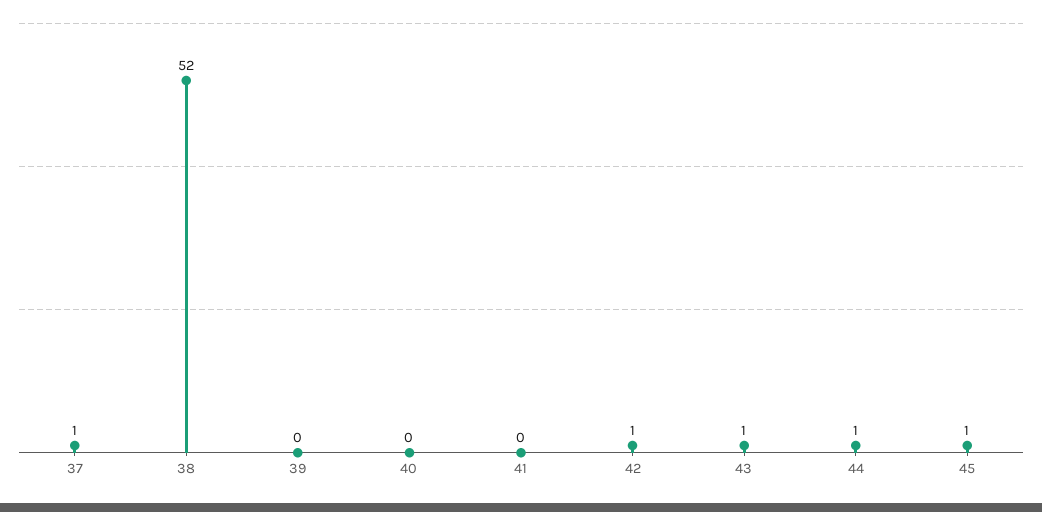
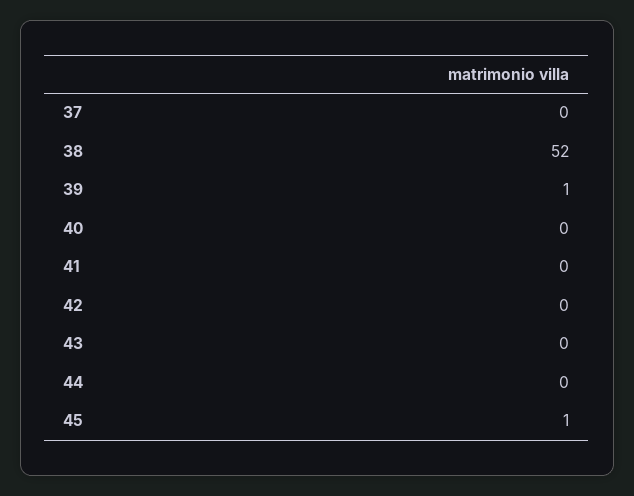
  {
-   "37": 1,
+   "37": 0,
    "38": 52,
-   "39": 0,
+   "39": 1,
    "40": 0,
    "41": 0,
-   "42": 1,
+   "42": 0,
-   "43": 1,
+   "43": 0,
-   "44": 1,
+   "44": 0,
    "45": 1
  }

